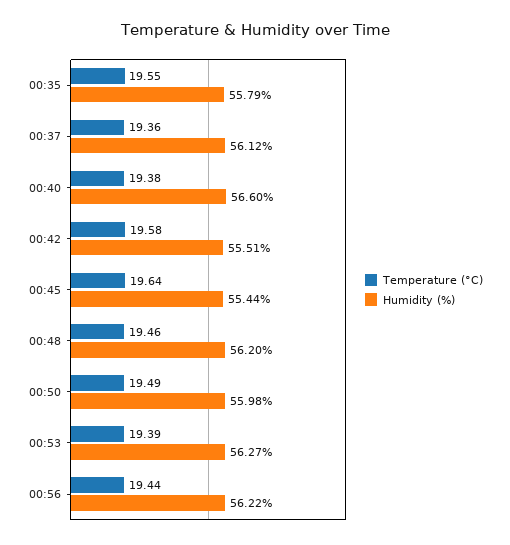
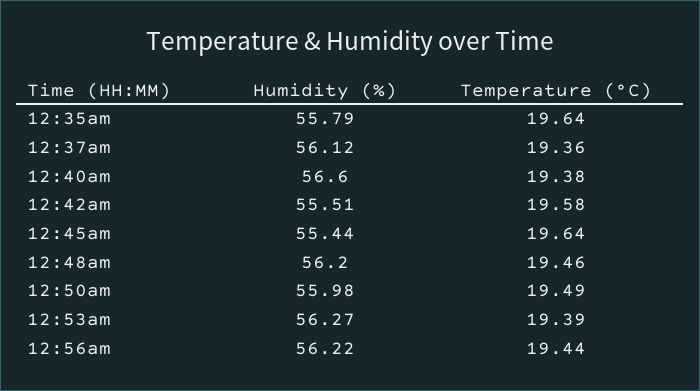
  {
    "Temperature (°C)": {
-     "00:35": 19.55,
+     "00:35": 19.64,
      "00:37": 19.36,
      "00:40": 19.38,
      "00:42": 19.58,
      "00:45": 19.64,
      "00:48": 19.46,
      "00:50": 19.49,
      "00:53": 19.39,
      "00:56": 19.44
    },
    "Humidity (%)": {
      "00:35": 55.79,
      "00:37": 56.12,
      "00:40": 56.6,
      "00:42": 55.51,
      "00:45": 55.44,
      "00:48": 56.2,
      "00:50": 55.98,
      "00:53": 56.27,
      "00:56": 56.22
    }
  }

